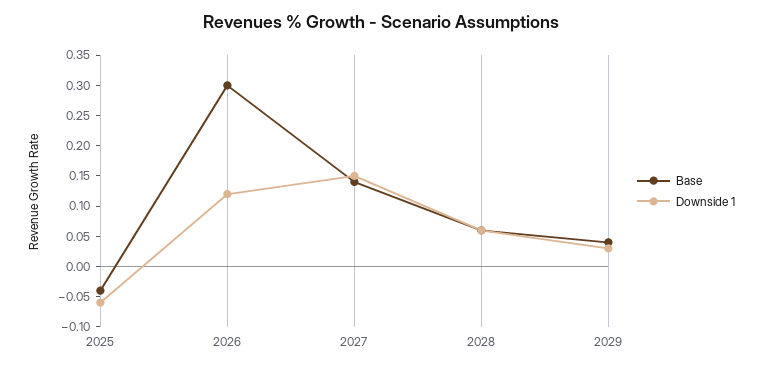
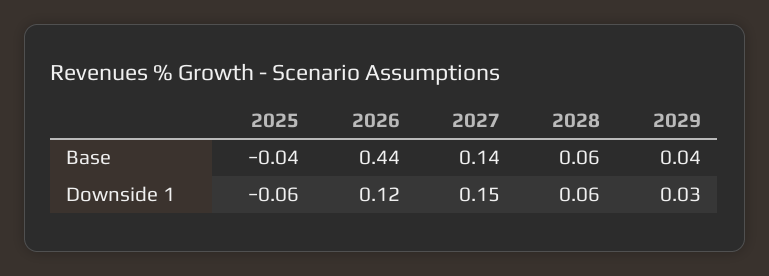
  {
    "Base": {
      "2025": -0.04,
-     "2026": 0.3,
+     "2026": 0.44,
      "2027": 0.14,
      "2028": 0.06,
      "2029": 0.04
    },
    "Downside 1": {
      "2025": -0.06,
      "2026": 0.12,
      "2027": 0.15,
      "2028": 0.06,
      "2029": 0.03
    }
  }

